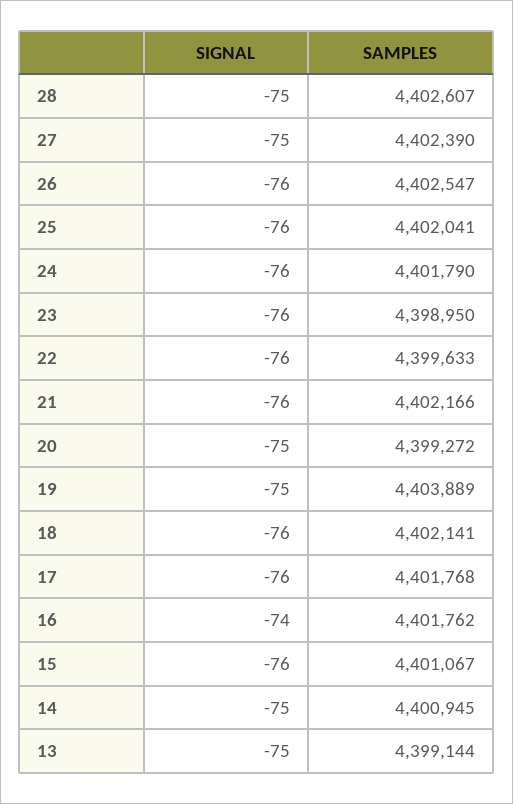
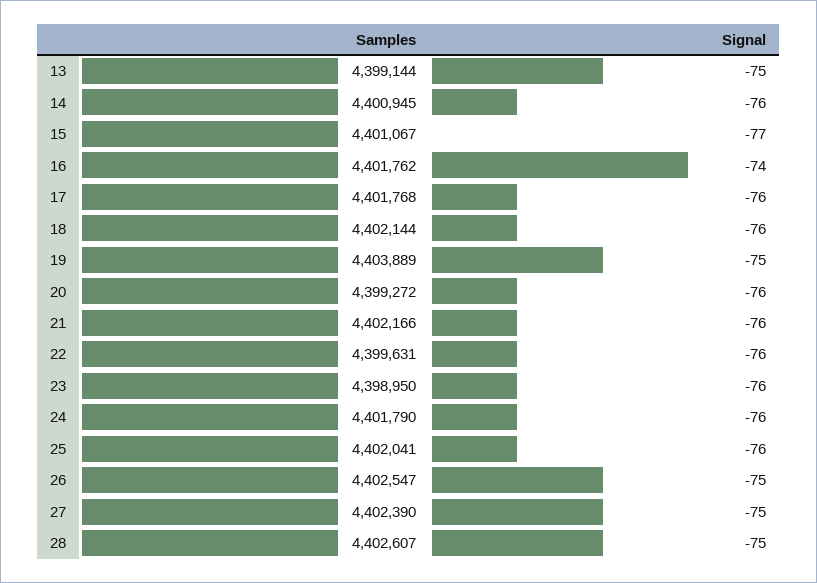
  {
    "SIGNAL": {
      "28": -75,
      "27": -75,
-     "26": -76,
+     "26": -75,
      "25": -76,
      "24": -76,
      "23": -76,
      "22": -76,
      "21": -76,
-     "20": -75,
+     "20": -76,
      "19": -75,
      "18": -76,
      "17": -76,
      "16": -74,
-     "15": -76,
+     "15": -77,
-     "14": -75,
+     "14": -76,
      "13": -75
    },
    "SAMPLES": {
      "28": 4402607,
      "27": 4402390,
      "26": 4402547,
      "25": 4402041,
      "24": 4401790,
      "23": 4398950,
-     "22": 4399633,
+     "22": 4399631,
      "21": 4402166,
      "20": 4399272,
      "19": 4403889,
-     "18": 4402141,
+     "18": 4402144,
      "17": 4401768,
      "16": 4401762,
      "15": 4401067,
      "14": 4400945,
      "13": 4399144
    }
  }

